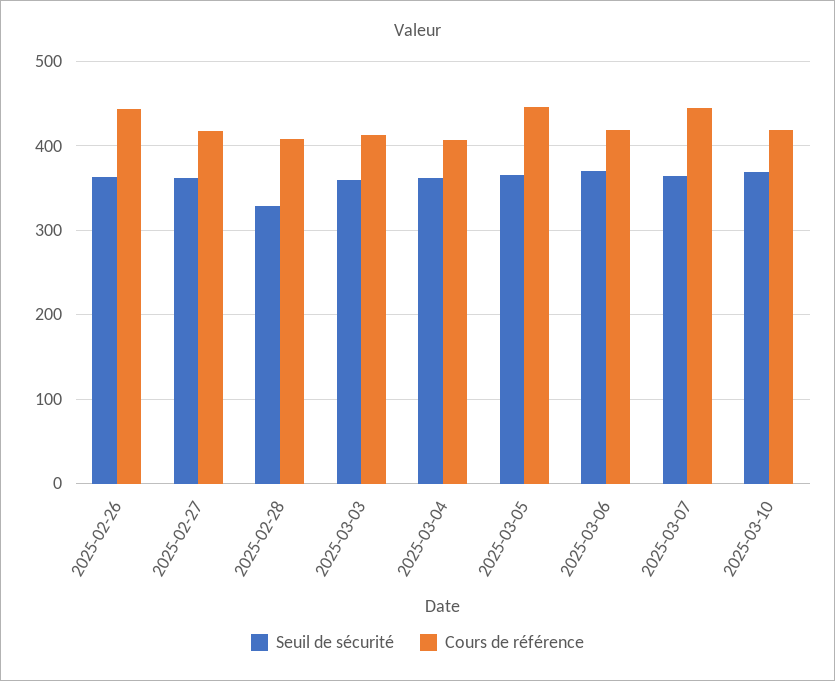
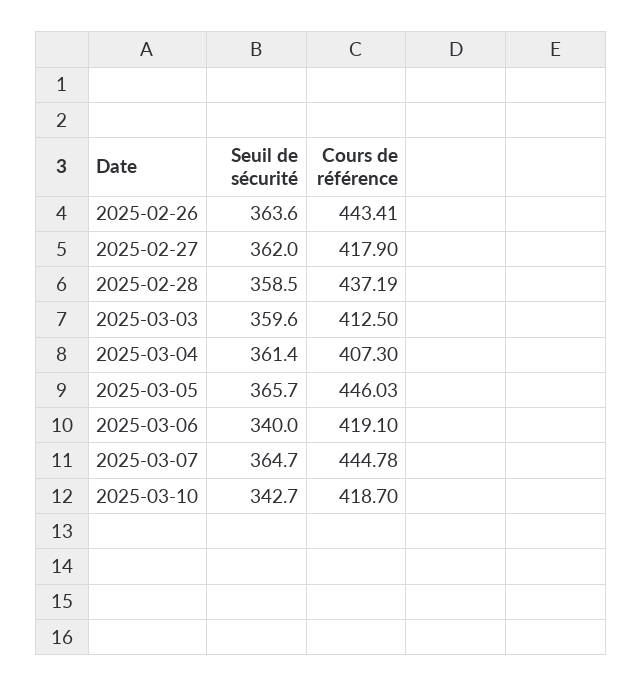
  {
    "Seuil de sécurité": {
      "2025-02-26": 363.6,
      "2025-02-27": 362,
-     "2025-02-28": 330,
+     "2025-02-28": 358.5,
      "2025-03-03": 359.6,
      "2025-03-04": 361.4,
      "2025-03-05": 365.7,
-     "2025-03-06": 370,
+     "2025-03-06": 340,
      "2025-03-07": 364.7,
-     "2025-03-10": 370
+     "2025-03-10": 342.7
    },
    "Cours de référence": {
      "2025-02-26": 443.41,
      "2025-02-27": 417.9,
-     "2025-02-28": 410,
+     "2025-02-28": 437.19,
      "2025-03-03": 412.5,
      "2025-03-04": 407.3,
      "2025-03-05": 446.03,
      "2025-03-06": 419.1,
      "2025-03-07": 444.78,
      "2025-03-10": 418.7
    }
  }

